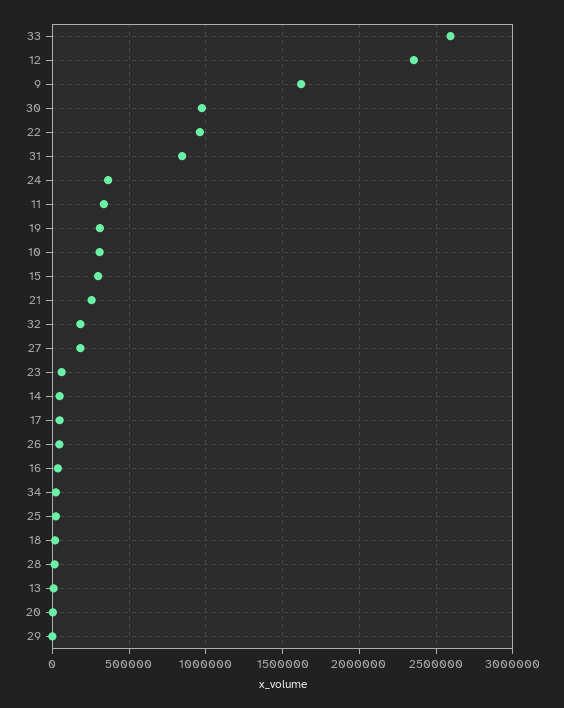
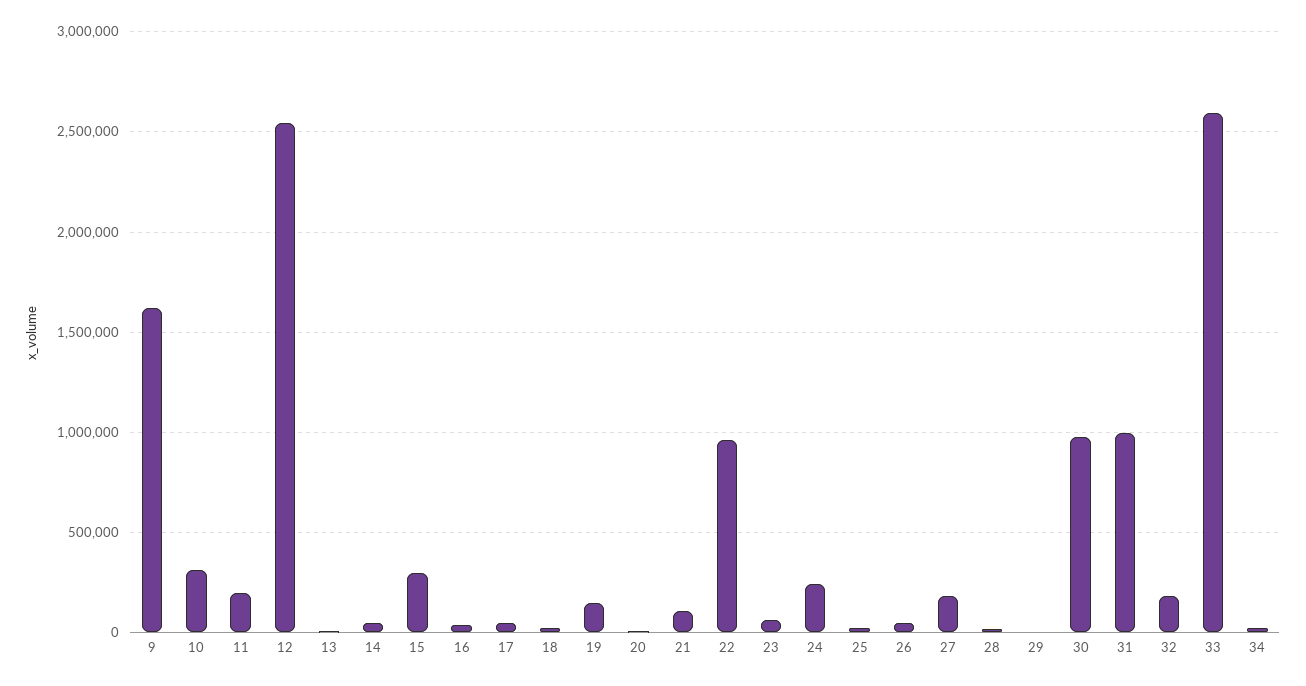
  {
    "33": 2600000,
-   "12": 2350000,
+   "12": 2550000,
    "9": 1600000,
    "30": 950000,
    "22": 950000,
-   "31": 850000,
+   "31": 1000000,
-   "24": 350000,
+   "24": 250000,
-   "11": 350000,
+   "11": 200000,
-   "19": 300000,
+   "19": 150000,
    "10": 300000,
    "15": 300000,
-   "21": 250000,
+   "21": 100000,
    "32": 200000,
    "27": 200000,
    "23": 50000,
    "14": 50000,
    "17": 50000,
    "26": 50000,
    "16": 50000,
    "34": 0,
    "25": 0,
    "18": 0,
    "28": 0,
    "13": 0,
    "20": 0,
    "29": 0
  }

